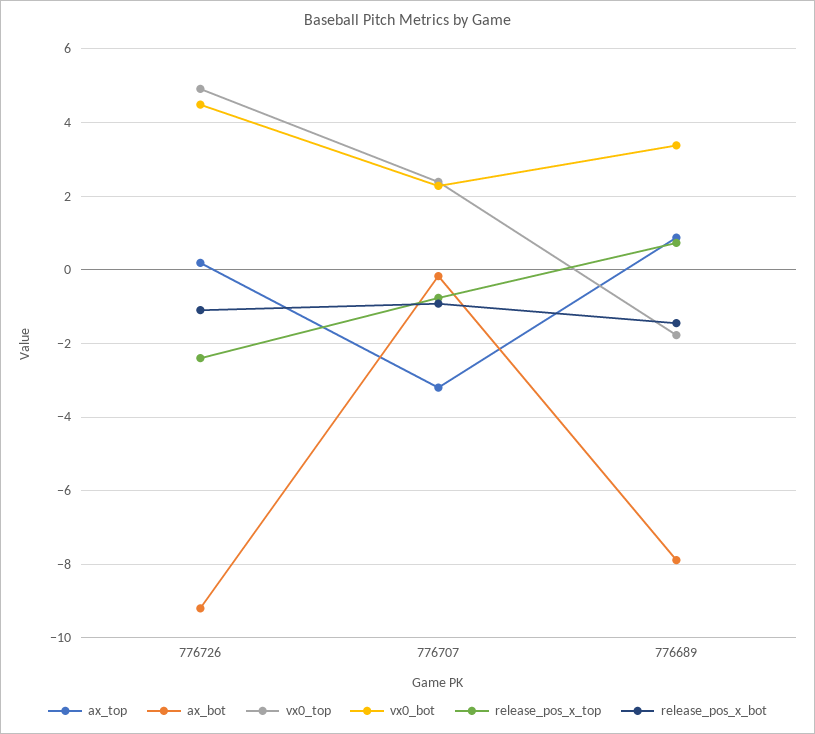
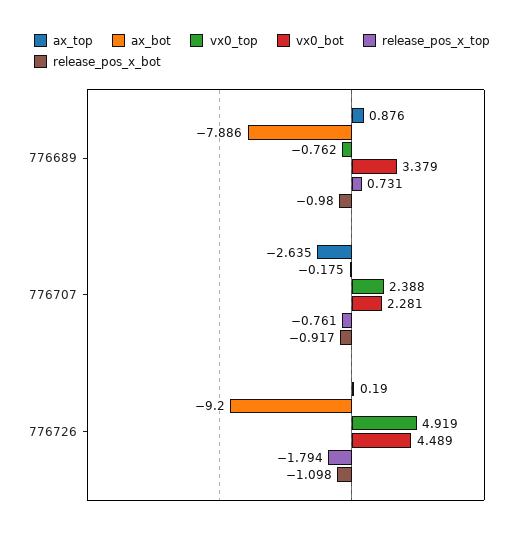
  {
    "ax_top": {
      "776726": 0.19,
-     "776707": -3.2,
+     "776707": -2.635,
      "776689": 0.876
    },
    "ax_bot": {
      "776726": -9.2,
      "776707": -0.175,
      "776689": -7.886
    },
    "vx0_top": {
      "776726": 4.919,
      "776707": 2.388,
-     "776689": -1.8
+     "776689": -0.762
    },
    "vx0_bot": {
      "776726": 4.489,
      "776707": 2.281,
      "776689": 3.379
    },
    "release_pos_x_top": {
-     "776726": -2.4,
+     "776726": -1.794,
      "776707": -0.761,
      "776689": 0.731
    },
    "release_pos_x_bot": {
      "776726": -1.098,
      "776707": -0.917,
-     "776689": -1.4
+     "776689": -0.98
    }
  }

